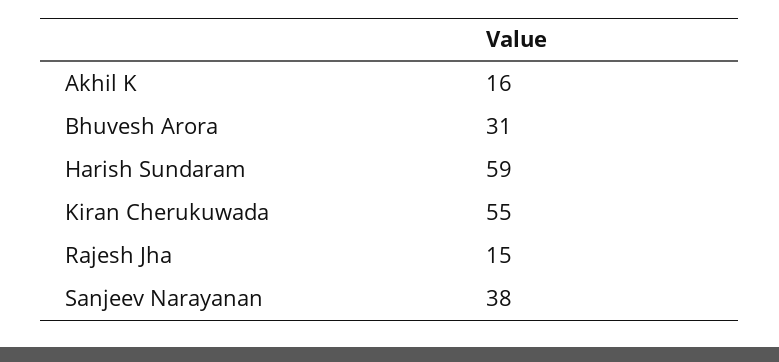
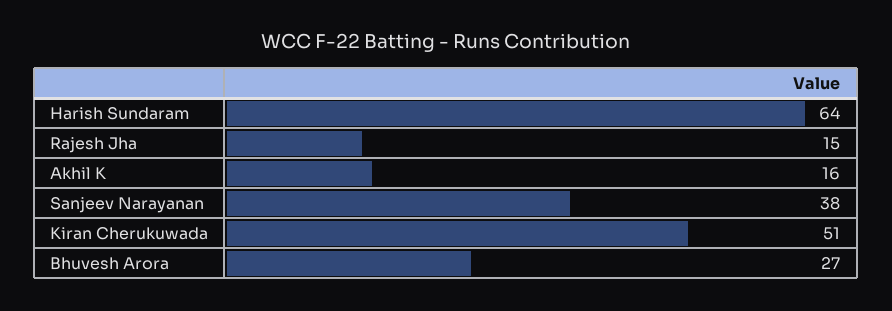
  {
    "Akhil K": 16,
-   "Bhuvesh Arora": 31,
+   "Bhuvesh Arora": 27,
-   "Harish Sundaram": 59,
+   "Harish Sundaram": 64,
-   "Kiran Cherukuwada": 55,
+   "Kiran Cherukuwada": 51,
    "Rajesh Jha": 15,
    "Sanjeev Narayanan": 38
  }

